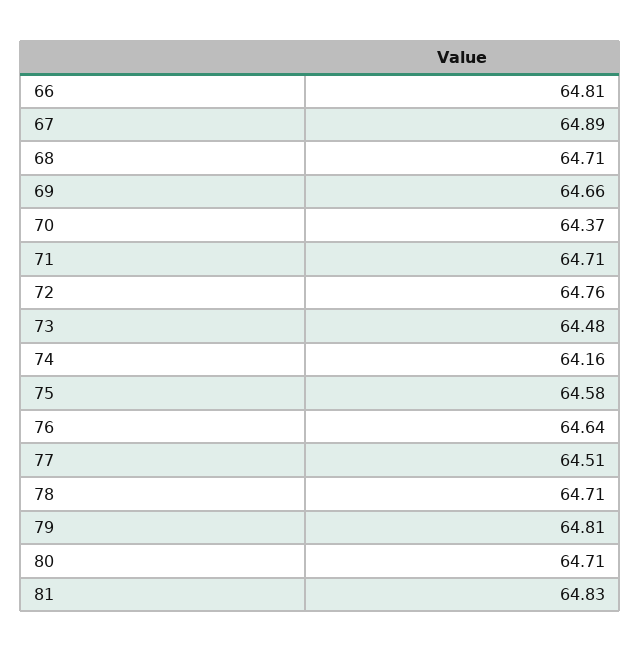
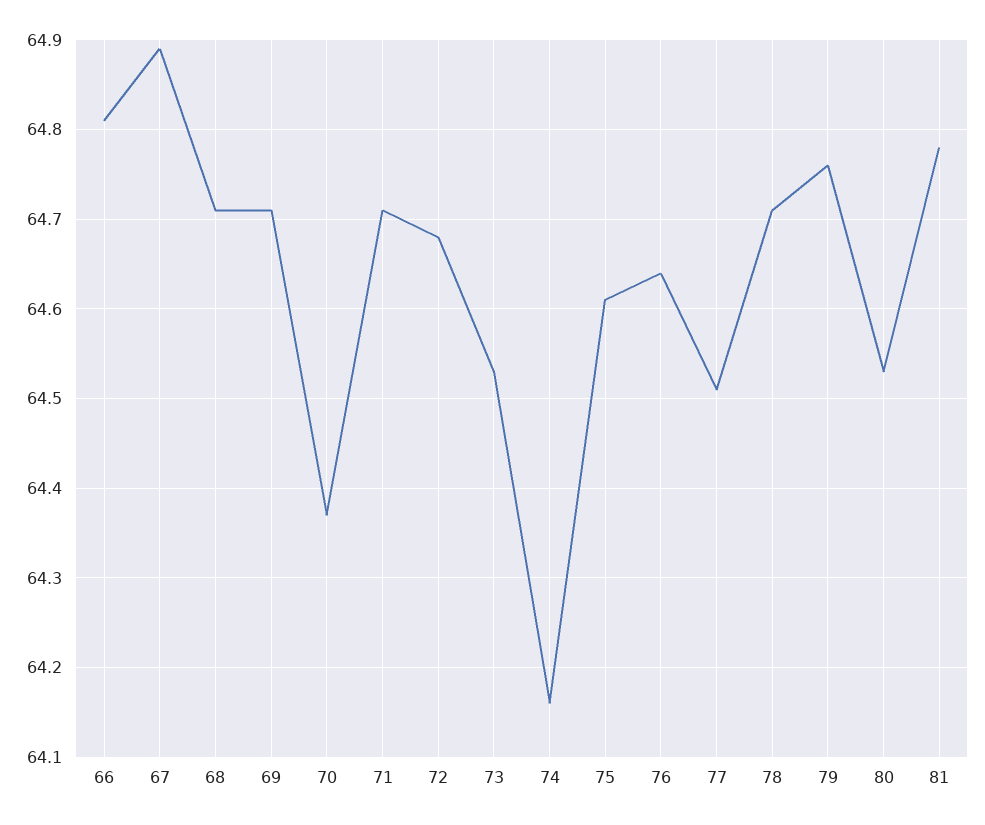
  {
    "66": 64.81,
    "67": 64.89,
    "68": 64.71,
-   "69": 64.66,
+   "69": 64.71,
    "70": 64.37,
    "71": 64.71,
-   "72": 64.76,
+   "72": 64.68,
-   "73": 64.48,
+   "73": 64.53,
    "74": 64.16,
-   "75": 64.58,
+   "75": 64.61,
    "76": 64.64,
    "77": 64.51,
    "78": 64.71,
-   "79": 64.81,
+   "79": 64.76,
-   "80": 64.71,
+   "80": 64.53,
-   "81": 64.83
+   "81": 64.78
  }

